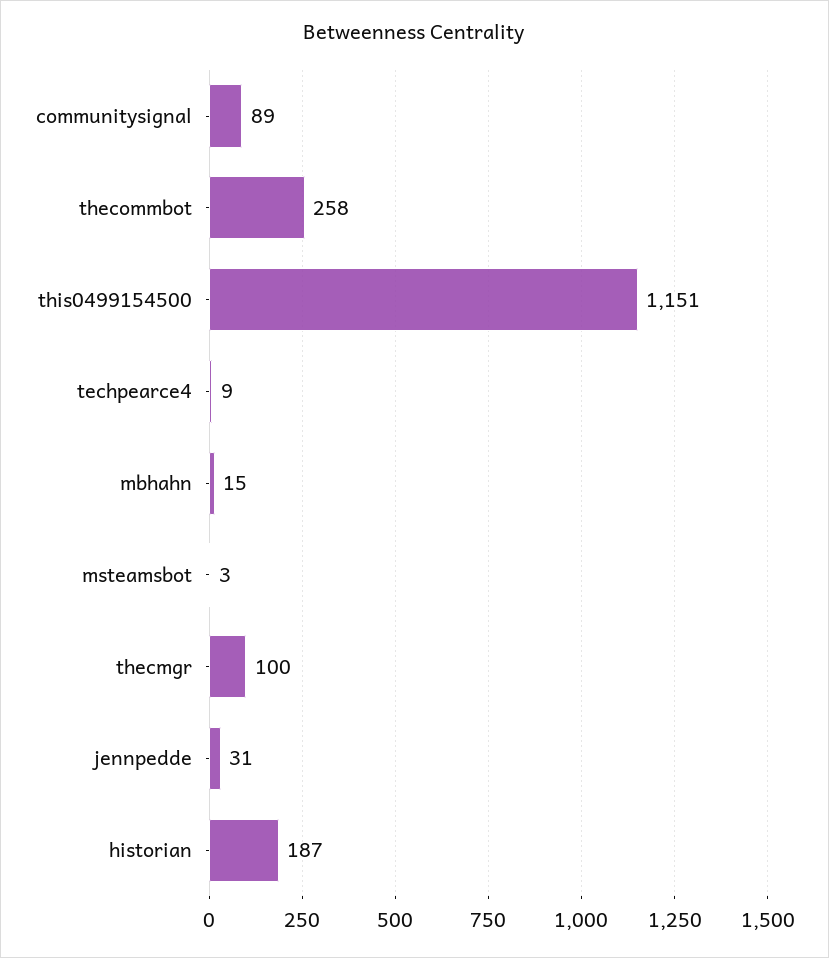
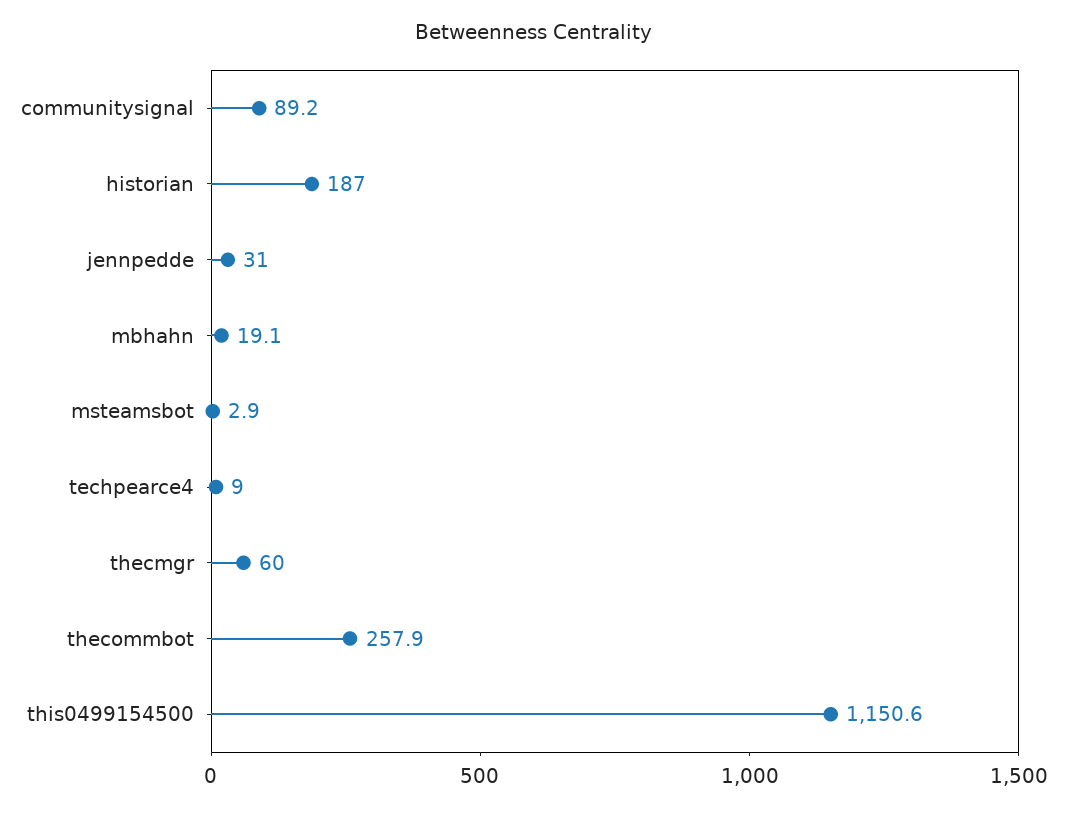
  {
    "communitysignal": 89.2,
    "thecommbot": 257.9,
    "this0499154500": 1150.6,
    "techpearce4": 9,
-   "mbhahn": 15,
+   "mbhahn": 19.1,
    "msteamsbot": 2.9,
-   "thecmgr": 100,
+   "thecmgr": 60,
    "jennpedde": 31,
    "historian": 187
  }

